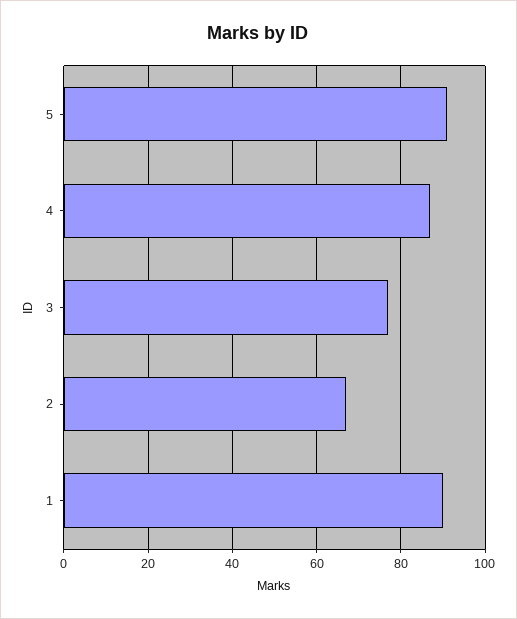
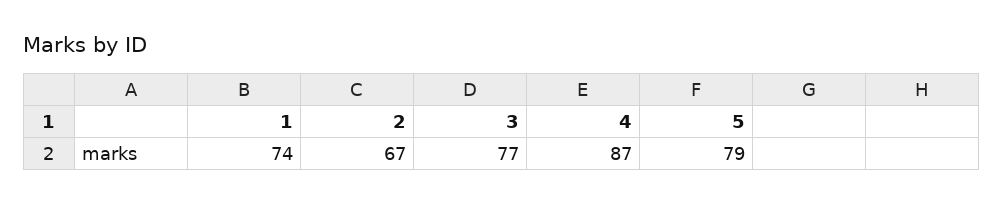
  {
-   "5": 90,
+   "5": 79,
    "4": 87,
    "3": 77,
    "2": 67,
-   "1": 90
+   "1": 74
  }

